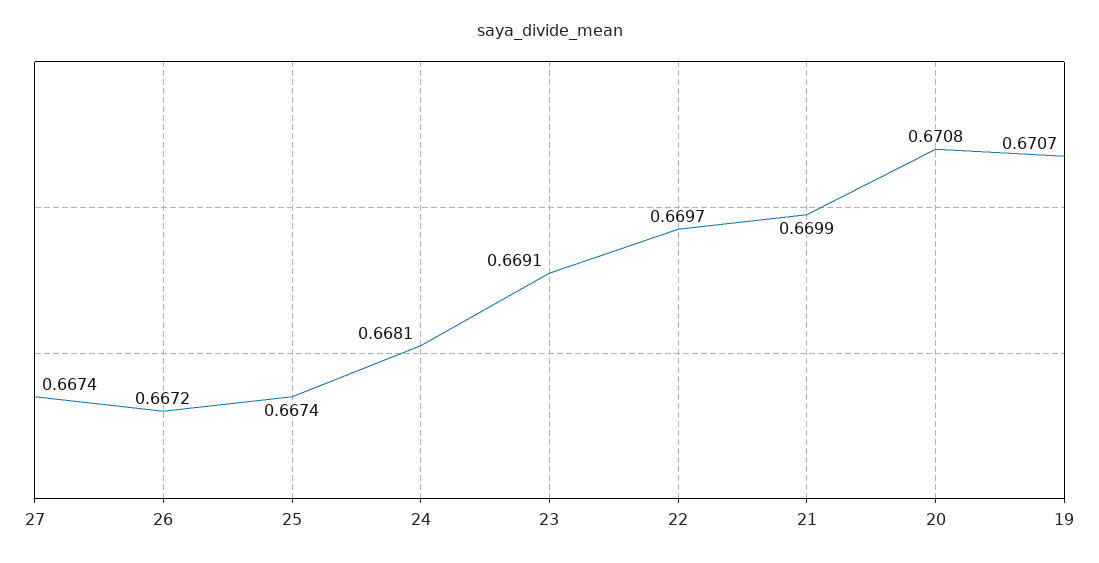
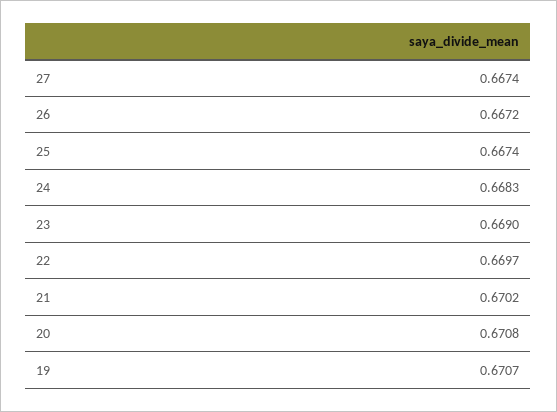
  {
    "27": 0.6674,
    "26": 0.6672,
    "25": 0.6674,
-   "24": 0.6681,
+   "24": 0.6683,
-   "23": 0.6691,
+   "23": 0.669,
    "22": 0.6697,
-   "21": 0.6699,
+   "21": 0.6702,
    "20": 0.6708,
    "19": 0.6707
  }

